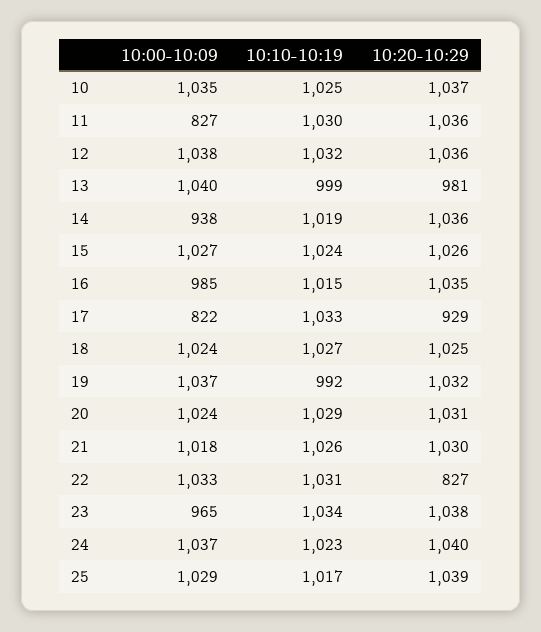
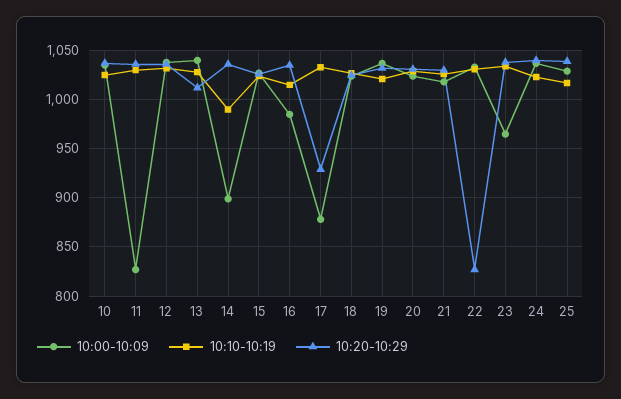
  {
    "10:00-10:09": {
      "10": 1035,
      "11": 827,
      "12": 1038,
      "13": 1040,
-     "14": 938,
+     "14": 900,
      "15": 1027,
      "16": 985,
-     "17": 822,
+     "17": 880,
      "18": 1024,
      "19": 1037,
      "20": 1024,
      "21": 1018,
      "22": 1033,
      "23": 965,
      "24": 1037,
      "25": 1029
    },
    "10:10-10:19": {
      "10": 1025,
      "11": 1030,
      "12": 1032,
-     "13": 999,
+     "13": 1030,
-     "14": 1019,
+     "14": 990,
      "15": 1024,
      "16": 1015,
      "17": 1033,
      "18": 1027,
-     "19": 992,
+     "19": 1020,
      "20": 1029,
      "21": 1026,
      "22": 1031,
      "23": 1034,
      "24": 1023,
      "25": 1017
    },
    "10:20-10:29": {
      "10": 1037,
      "11": 1036,
      "12": 1036,
-     "13": 981,
+     "13": 1010,
      "14": 1036,
      "15": 1026,
      "16": 1035,
      "17": 929,
      "18": 1025,
      "19": 1032,
      "20": 1031,
      "21": 1030,
      "22": 827,
      "23": 1038,
      "24": 1040,
      "25": 1039
    }
  }

